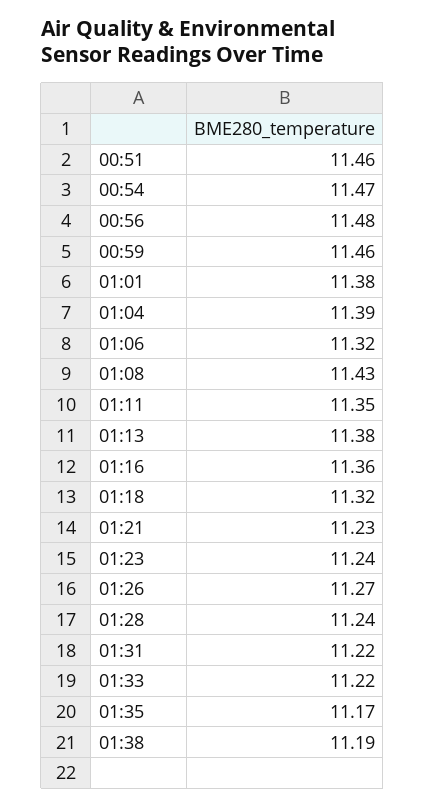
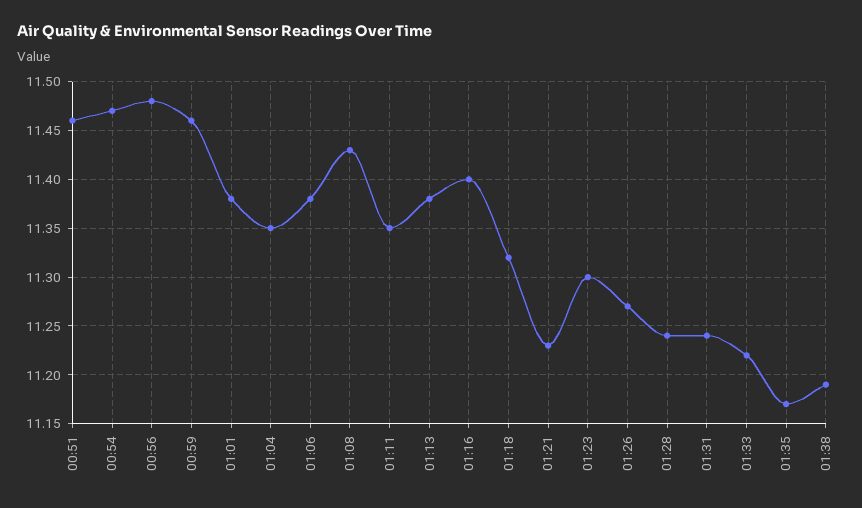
  {
    "00:51": 11.46,
    "00:54": 11.47,
    "00:56": 11.48,
    "00:59": 11.46,
    "01:01": 11.38,
-   "01:04": 11.39,
+   "01:04": 11.35,
-   "01:06": 11.32,
+   "01:06": 11.38,
    "01:08": 11.43,
    "01:11": 11.35,
    "01:13": 11.38,
-   "01:16": 11.36,
+   "01:16": 11.4,
    "01:18": 11.32,
    "01:21": 11.23,
-   "01:23": 11.24,
+   "01:23": 11.3,
    "01:26": 11.27,
    "01:28": 11.24,
-   "01:31": 11.22,
+   "01:31": 11.24,
    "01:33": 11.22,
    "01:35": 11.17,
    "01:38": 11.19
  }

